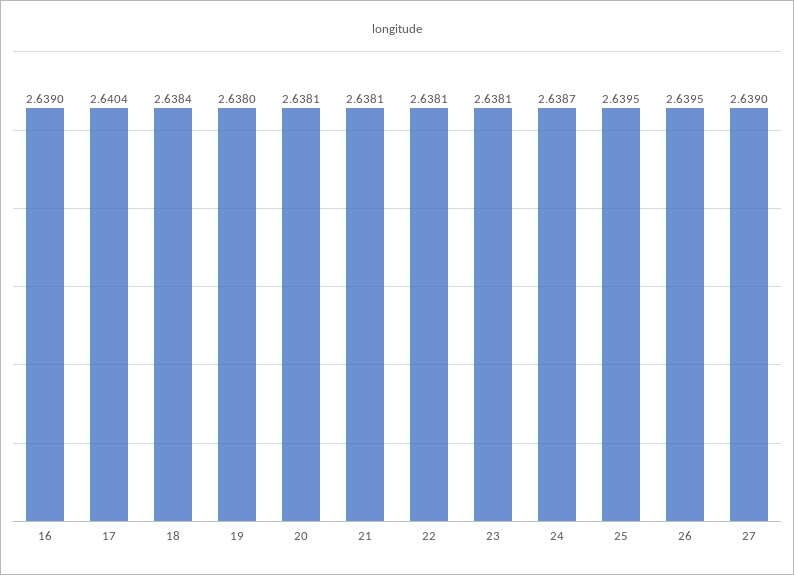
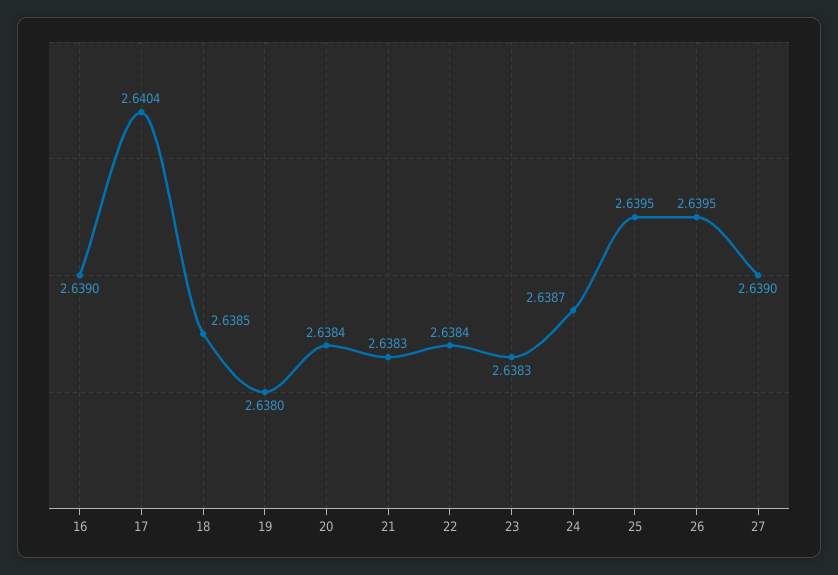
  {
    "16": 2.639,
    "17": 2.6404,
-   "18": 2.6384,
+   "18": 2.6385,
    "19": 2.638,
-   "20": 2.6381,
+   "20": 2.6384,
-   "21": 2.6381,
+   "21": 2.6383,
-   "22": 2.6381,
+   "22": 2.6384,
-   "23": 2.6381,
+   "23": 2.6383,
    "24": 2.6387,
    "25": 2.6395,
    "26": 2.6395,
    "27": 2.639
  }

